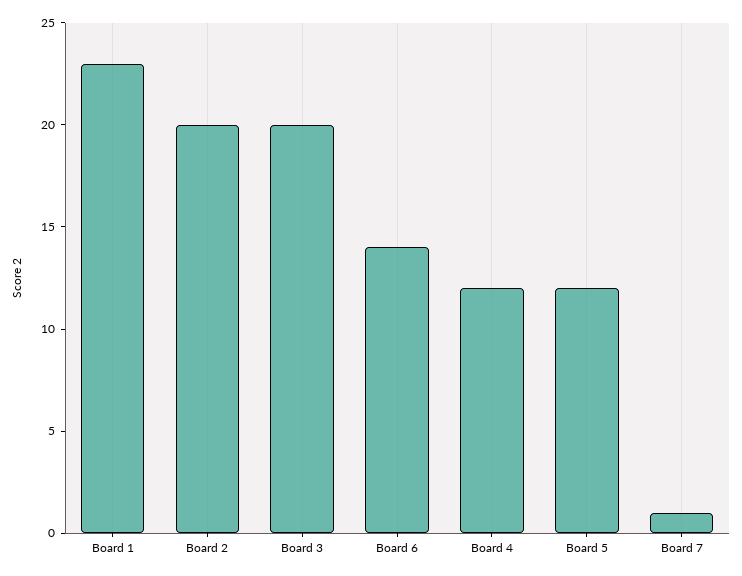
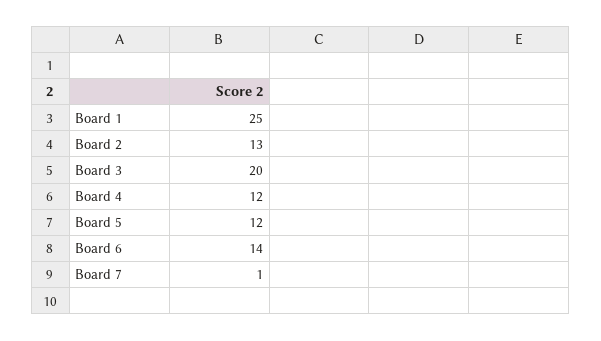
  {
-   "Board 1": 23,
+   "Board 1": 25,
-   "Board 2": 20,
+   "Board 2": 13,
    "Board 3": 20,
    "Board 6": 14,
    "Board 4": 12,
    "Board 5": 12,
    "Board 7": 1
  }

